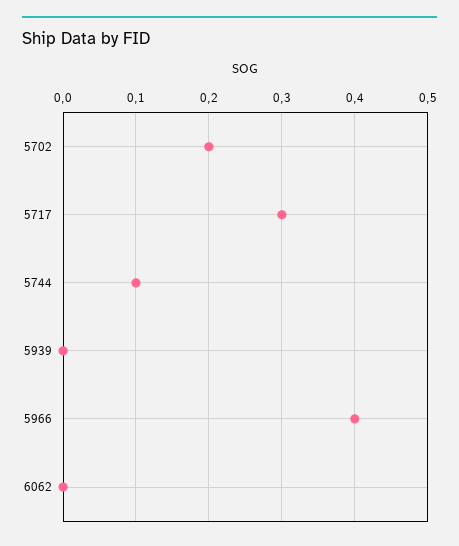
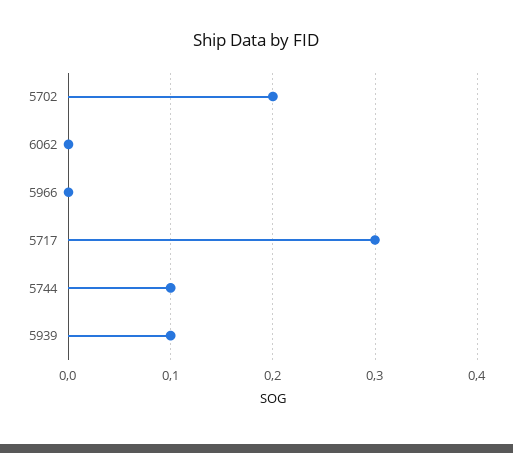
  {
    "5702": 0.2,
    "5717": 0.3,
    "5744": 0.1,
-   "5939": 0,
+   "5939": 0.1,
-   "5966": 0.4,
+   "5966": 0,
    "6062": 0
  }

